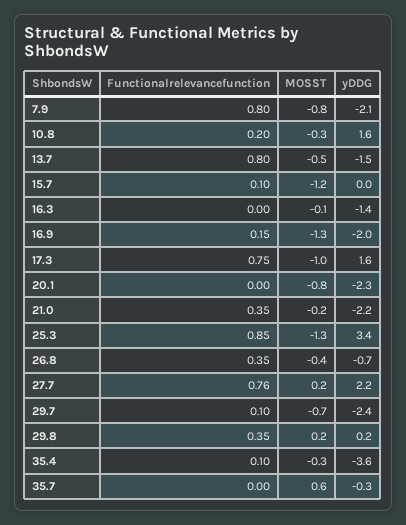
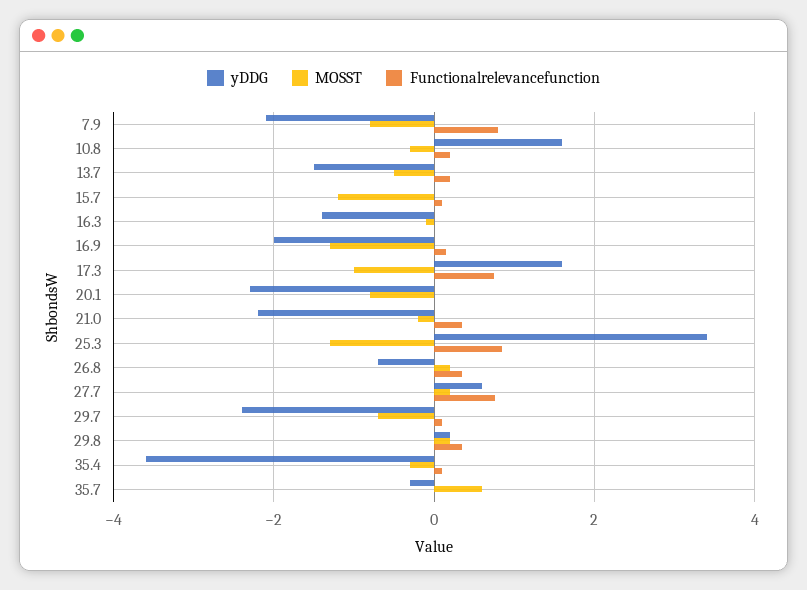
  {
    "Functionalrelevancefunction": {
      "7.9": 0.8,
      "10.8": 0.2,
-     "13.7": 0.8,
+     "13.7": 0.2,
      "15.7": 0.1,
      "16.3": 0,
      "16.9": 0.15,
      "17.3": 0.75,
      "20.1": 0,
      "21.0": 0.35,
      "25.3": 0.85,
      "26.8": 0.35,
      "27.7": 0.76,
      "29.7": 0.1,
      "29.8": 0.35,
      "35.4": 0.1,
      "35.7": 0
    },
    "MOSST": {
      "7.9": -0.8,
      "10.8": -0.3,
      "13.7": -0.5,
      "15.7": -1.2,
      "16.3": -0.1,
      "16.9": -1.3,
      "17.3": -1,
      "20.1": -0.8,
      "21.0": -0.2,
      "25.3": -1.3,
-     "26.8": -0.4,
+     "26.8": 0.2,
      "27.7": 0.2,
      "29.7": -0.7,
      "29.8": 0.2,
      "35.4": -0.3,
      "35.7": 0.6
    },
    "yDDG": {
      "7.9": -2.1,
      "10.8": 1.6,
      "13.7": -1.5,
      "15.7": 0,
      "16.3": -1.4,
      "16.9": -2,
      "17.3": 1.6,
      "20.1": -2.3,
      "21.0": -2.2,
      "25.3": 3.4,
      "26.8": -0.7,
-     "27.7": 2.2,
+     "27.7": 0.6,
      "29.7": -2.4,
      "29.8": 0.2,
      "35.4": -3.6,
      "35.7": -0.3
    }
  }

